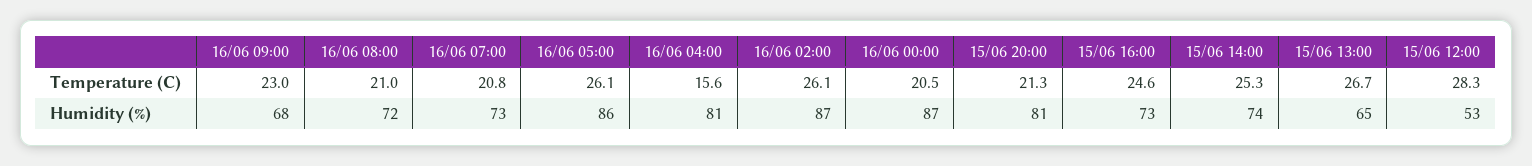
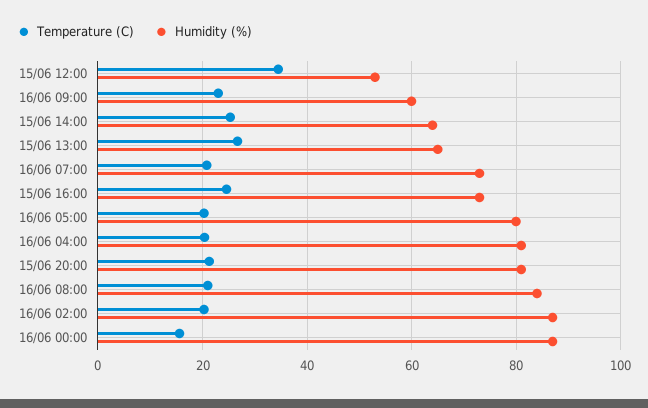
  {
    "Temperature (C)": {
      "16/06 09:00": 23,
      "16/06 08:00": 21,
      "16/06 07:00": 20.8,
-     "16/06 05:00": 26.1,
+     "16/06 05:00": 20,
-     "16/06 04:00": 15.6,
+     "16/06 04:00": 20,
-     "16/06 02:00": 26.1,
+     "16/06 02:00": 20,
-     "16/06 00:00": 20.5,
+     "16/06 00:00": 16,
      "15/06 20:00": 21.3,
      "15/06 16:00": 24.6,
      "15/06 14:00": 25.3,
      "15/06 13:00": 26.7,
-     "15/06 12:00": 28.3
+     "15/06 12:00": 34
    },
    "Humidity (%)": {
-     "16/06 09:00": 68,
+     "16/06 09:00": 60,
-     "16/06 08:00": 72,
+     "16/06 08:00": 84,
      "16/06 07:00": 73,
-     "16/06 05:00": 86,
+     "16/06 05:00": 80,
      "16/06 04:00": 81,
      "16/06 02:00": 87,
      "16/06 00:00": 87,
      "15/06 20:00": 81,
      "15/06 16:00": 73,
-     "15/06 14:00": 74,
+     "15/06 14:00": 64,
      "15/06 13:00": 65,
      "15/06 12:00": 53
    }
  }

